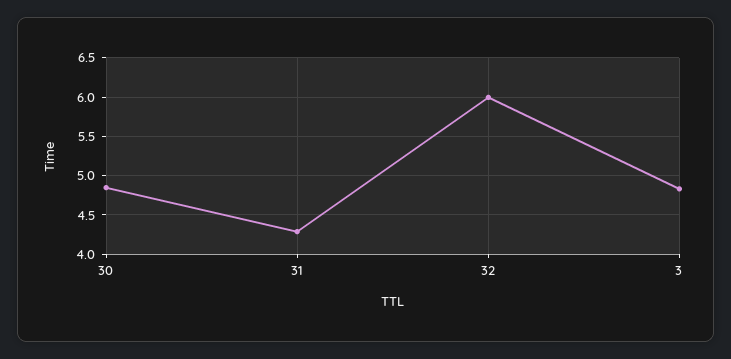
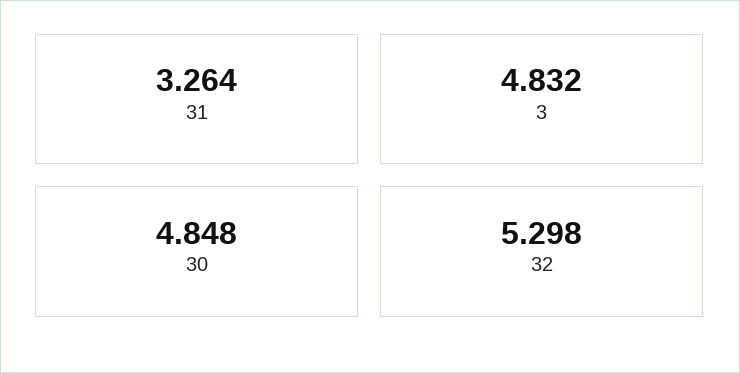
  {
    "30": 4.848,
-   "31": 4.3,
+   "31": 3.264,
-   "32": 6,
+   "32": 5.298,
    "3": 4.832
  }

